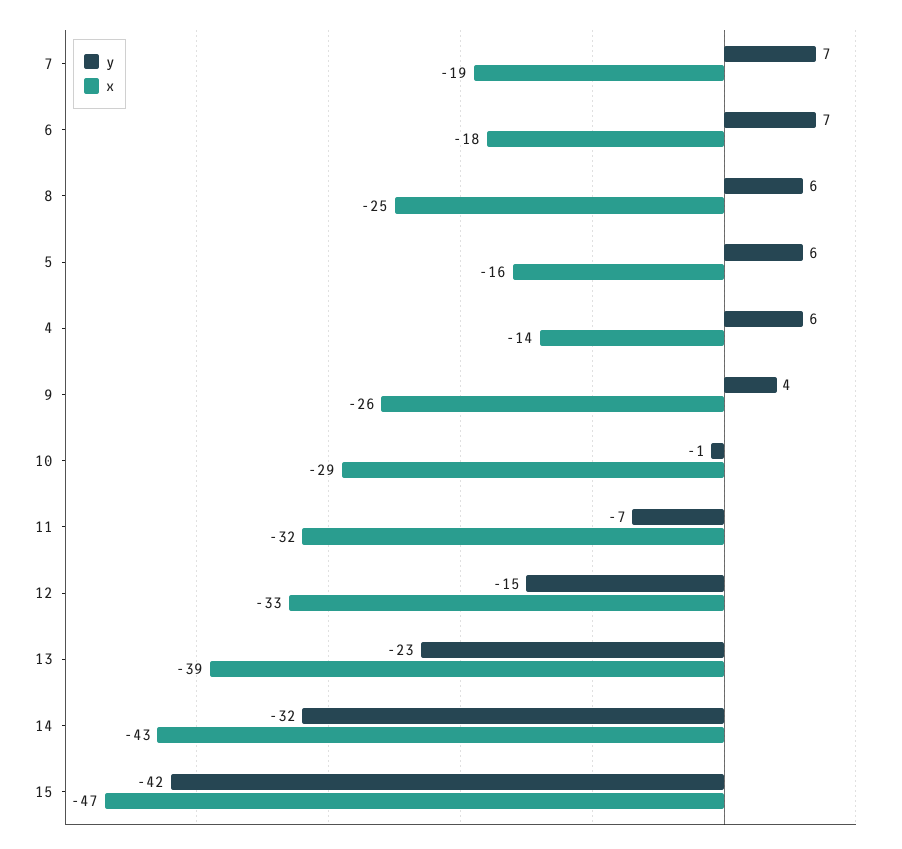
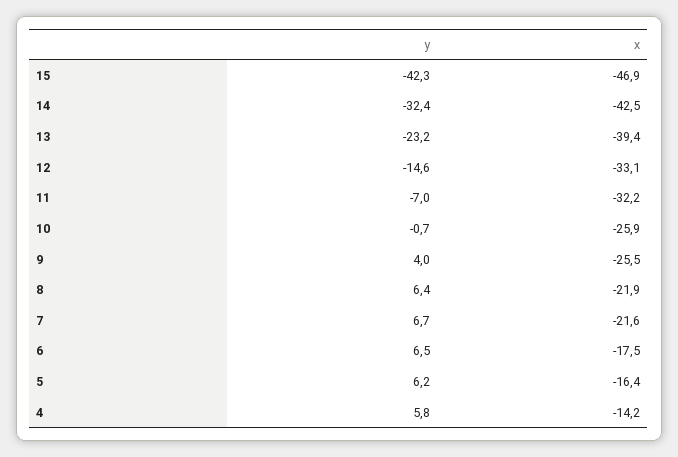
  {
    "y": {
      "7": 6.7,
      "6": 6.5,
      "8": 6.4,
      "5": 6.2,
      "4": 5.8,
      "9": 4,
      "10": -0.7,
      "11": -7,
      "12": -14.6,
      "13": -23.2,
      "14": -32.4,
      "15": -42.3
    },
    "x": {
-     "7": -19,
+     "7": -21.6,
      "6": -17.5,
-     "8": -25,
+     "8": -21.9,
      "5": -16.4,
      "4": -14.2,
      "9": -25.5,
-     "10": -29,
+     "10": -25.9,
      "11": -32.2,
      "12": -33.1,
      "13": -39.4,
      "14": -42.5,
      "15": -46.9
    }
  }

